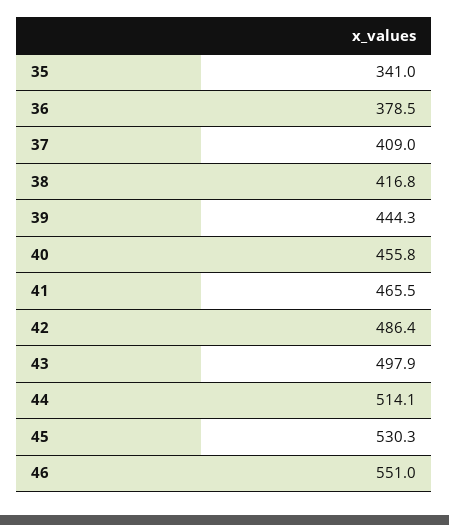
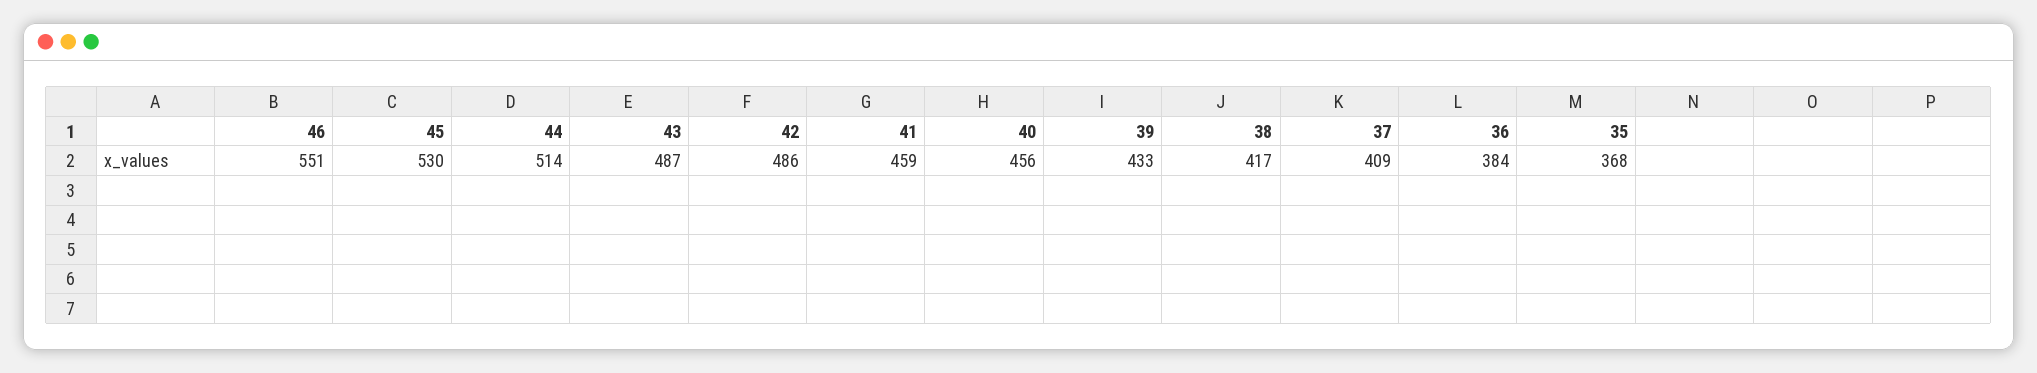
  {
-   "35": 341,
+   "35": 368,
-   "36": 378.5,
+   "36": 384,
    "37": 409,
    "38": 416.8,
-   "39": 444.3,
+   "39": 433,
    "40": 455.8,
-   "41": 465.5,
+   "41": 459,
    "42": 486.4,
-   "43": 497.9,
+   "43": 487,
    "44": 514.1,
    "45": 530.3,
    "46": 551
  }

